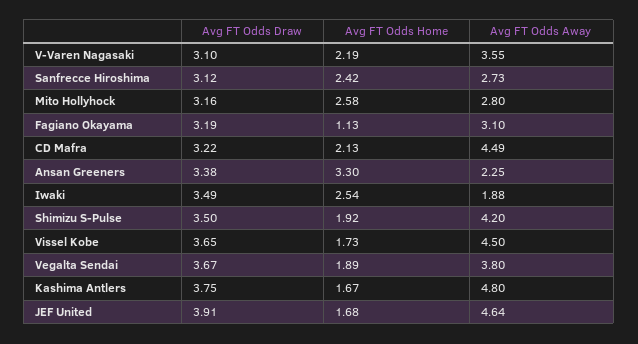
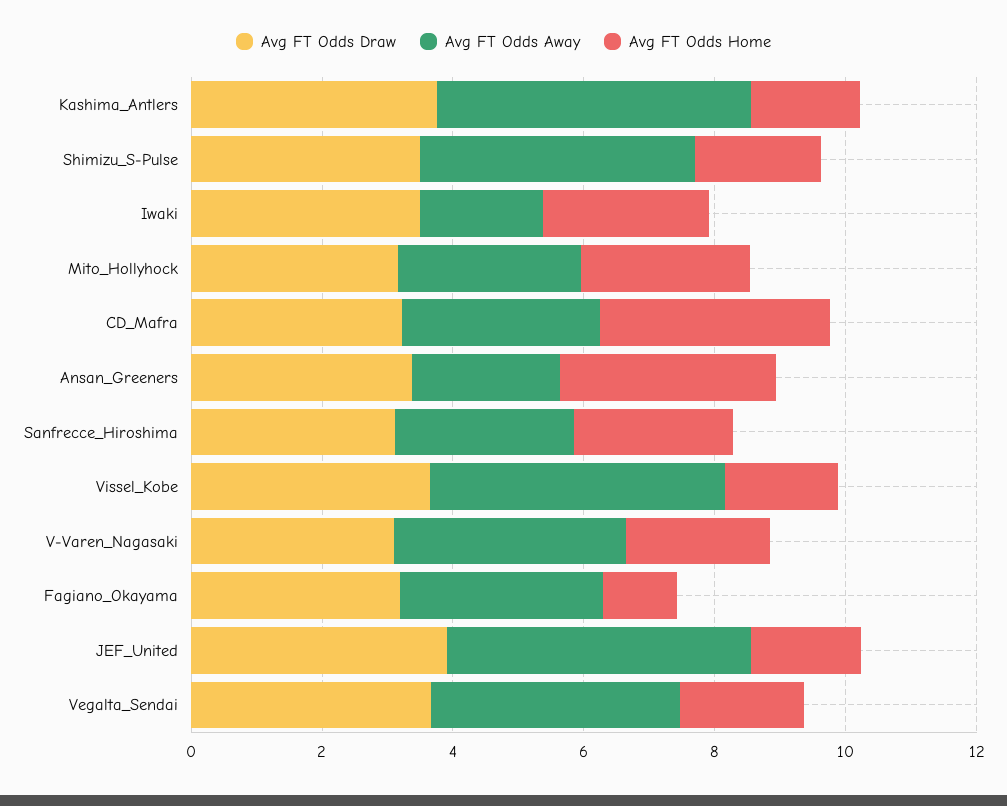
  {
    "Avg FT Odds Draw": {
      "V-Varen Nagasaki": 3.1,
      "Sanfrecce Hiroshima": 3.12,
      "Mito Hollyhock": 3.16,
      "Fagiano Okayama": 3.19,
      "CD Mafra": 3.22,
      "Ansan Greeners": 3.38,
      "Iwaki": 3.49,
      "Shimizu S-Pulse": 3.5,
      "Vissel Kobe": 3.65,
      "Vegalta Sendai": 3.67,
      "Kashima Antlers": 3.75,
      "JEF United": 3.91
    },
    "Avg FT Odds Home": {
      "V-Varen Nagasaki": 2.19,
      "Sanfrecce Hiroshima": 2.42,
      "Mito Hollyhock": 2.58,
      "Fagiano Okayama": 1.13,
-     "CD Mafra": 2.13,
+     "CD Mafra": 3.5,
      "Ansan Greeners": 3.3,
      "Iwaki": 2.54,
      "Shimizu S-Pulse": 1.92,
      "Vissel Kobe": 1.73,
      "Vegalta Sendai": 1.89,
      "Kashima Antlers": 1.67,
      "JEF United": 1.68
    },
    "Avg FT Odds Away": {
      "V-Varen Nagasaki": 3.55,
      "Sanfrecce Hiroshima": 2.73,
      "Mito Hollyhock": 2.8,
      "Fagiano Okayama": 3.1,
-     "CD Mafra": 4.49,
+     "CD Mafra": 3,
      "Ansan Greeners": 2.25,
      "Iwaki": 1.88,
      "Shimizu S-Pulse": 4.2,
      "Vissel Kobe": 4.5,
      "Vegalta Sendai": 3.8,
      "Kashima Antlers": 4.8,
      "JEF United": 4.64
    }
  }

